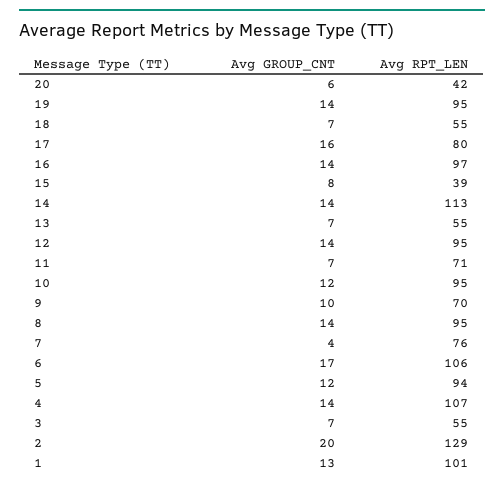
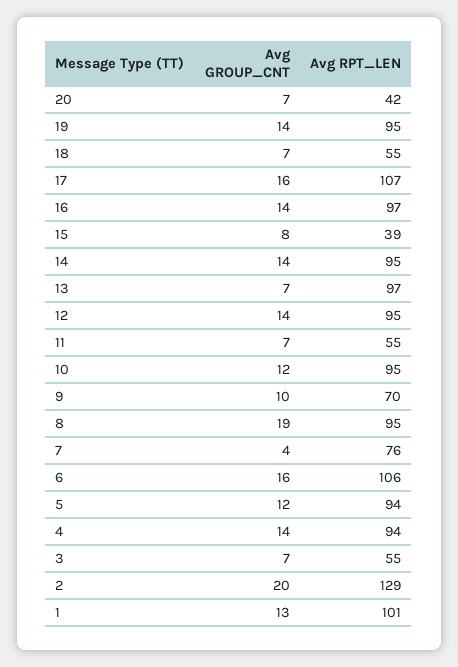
  {
    "Avg GROUP_CNT": {
-     "20": 6,
+     "20": 7,
      "19": 14,
      "18": 7,
      "17": 16,
      "16": 14,
      "15": 8,
      "14": 14,
      "13": 7,
      "12": 14,
      "11": 7,
      "10": 12,
      "9": 10,
-     "8": 14,
+     "8": 19,
      "7": 4,
-     "6": 17,
+     "6": 16,
      "5": 12,
      "4": 14,
      "3": 7,
      "2": 20,
      "1": 13
    },
    "Avg RPT_LEN": {
      "20": 42,
      "19": 95,
      "18": 55,
-     "17": 80,
+     "17": 107,
      "16": 97,
      "15": 39,
-     "14": 113,
+     "14": 95,
-     "13": 55,
+     "13": 97,
      "12": 95,
-     "11": 71,
+     "11": 55,
      "10": 95,
      "9": 70,
      "8": 95,
      "7": 76,
      "6": 106,
      "5": 94,
-     "4": 107,
+     "4": 94,
      "3": 55,
      "2": 129,
      "1": 101
    }
  }

